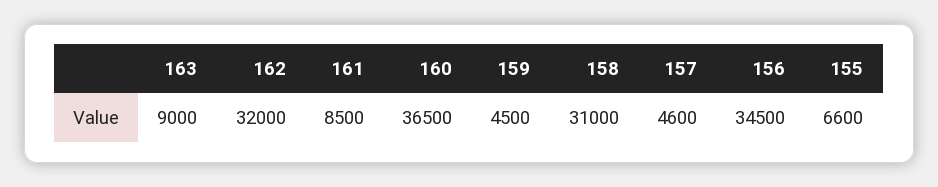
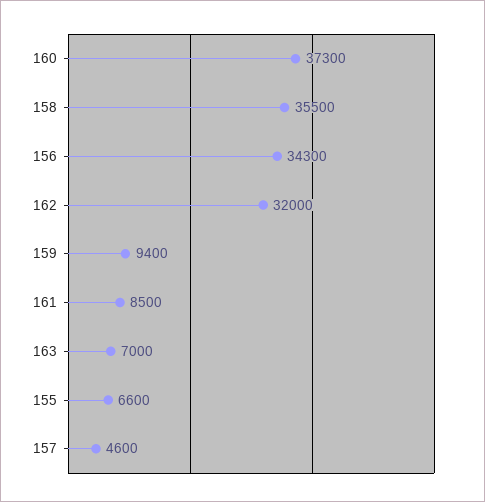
  {
-   "163": 9000,
+   "163": 7000,
    "162": 32000,
    "161": 8500,
-   "160": 36500,
+   "160": 37300,
-   "159": 4500,
+   "159": 9400,
-   "158": 31000,
+   "158": 35500,
    "157": 4600,
-   "156": 34500,
+   "156": 34300,
    "155": 6600
  }

